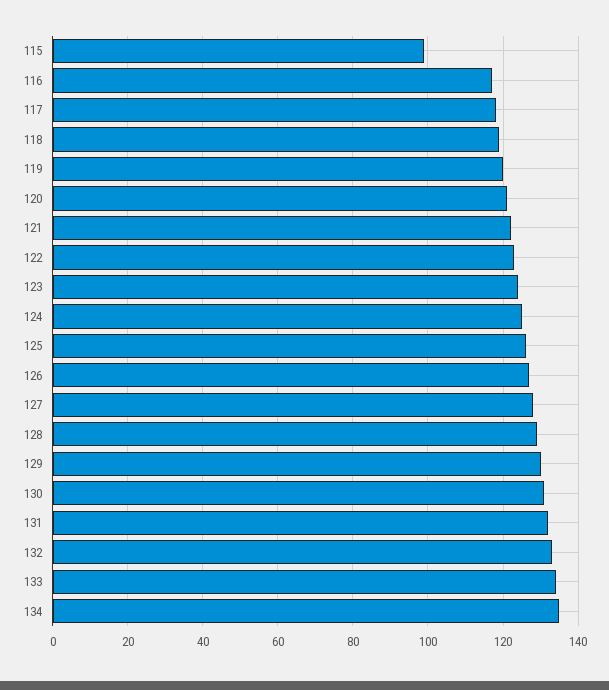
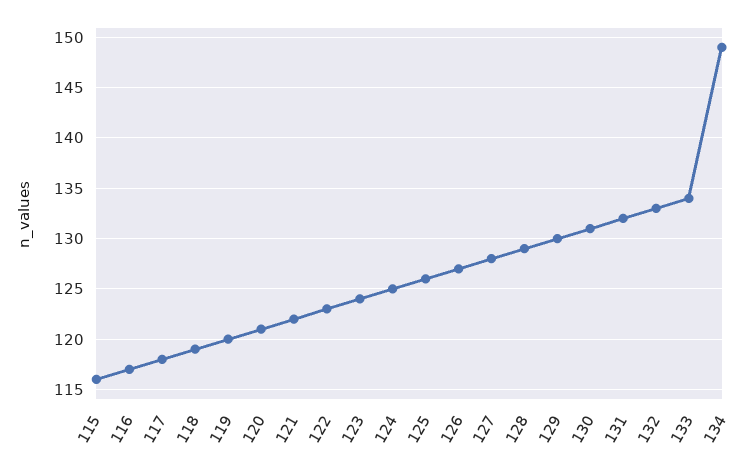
  {
-   "115": 100,
+   "115": 116,
    "116": 117,
    "117": 118,
    "118": 119,
    "119": 120,
    "120": 121,
    "121": 122,
    "122": 123,
    "123": 124,
    "124": 125,
    "125": 126,
    "126": 127,
    "127": 128,
    "128": 129,
    "129": 130,
    "130": 131,
    "131": 132,
    "132": 133,
    "133": 134,
-   "134": 135
+   "134": 149
  }

